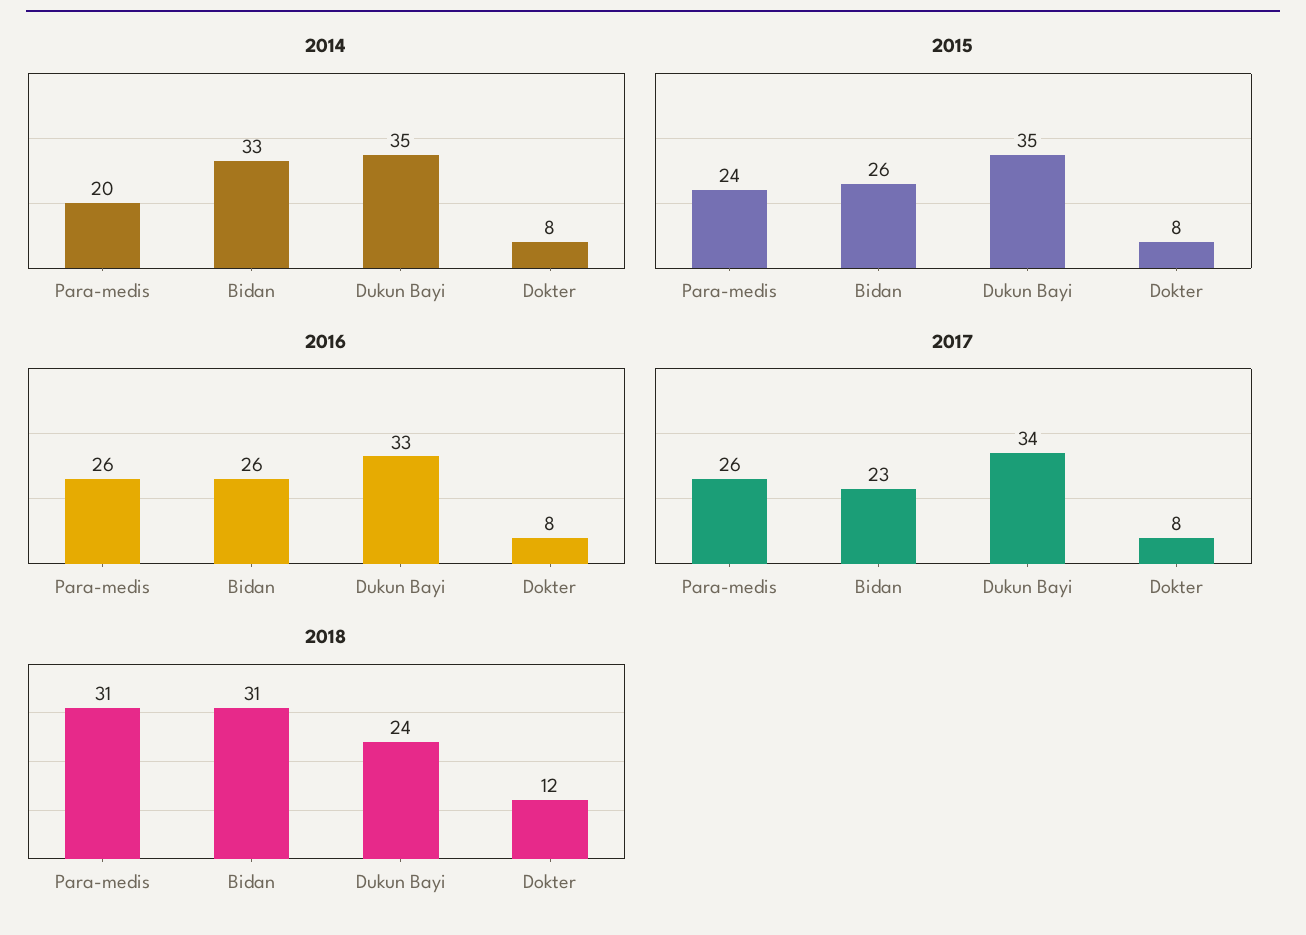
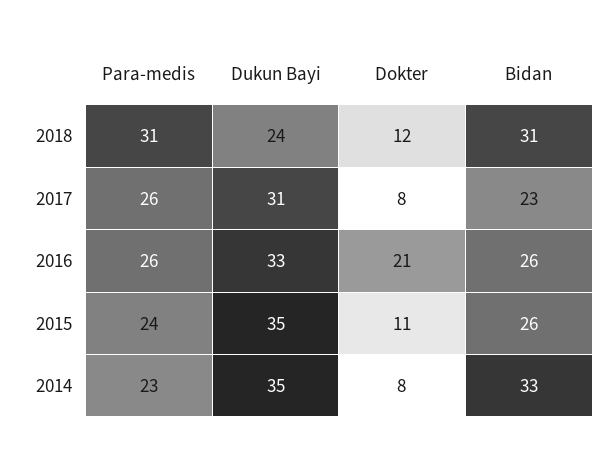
  {
    "2014": {
-     "Para-medis": 20,
+     "Para-medis": 23,
      "Bidan": 33,
      "Dukun Bayi": 35,
      "Dokter": 8
    },
    "2015": {
      "Para-medis": 24,
      "Bidan": 26,
      "Dukun Bayi": 35,
-     "Dokter": 8
+     "Dokter": 11
    },
    "2016": {
      "Para-medis": 26,
      "Bidan": 26,
      "Dukun Bayi": 33,
-     "Dokter": 8
+     "Dokter": 21
    },
    "2017": {
      "Para-medis": 26,
      "Bidan": 23,
-     "Dukun Bayi": 34,
+     "Dukun Bayi": 31,
      "Dokter": 8
    },
    "2018": {
      "Para-medis": 31,
      "Bidan": 31,
      "Dukun Bayi": 24,
      "Dokter": 12
    }
  }

